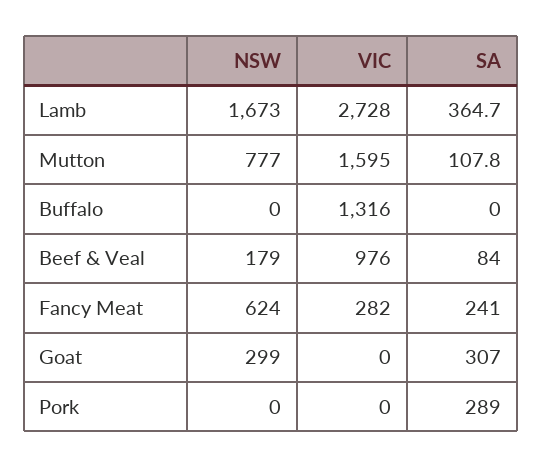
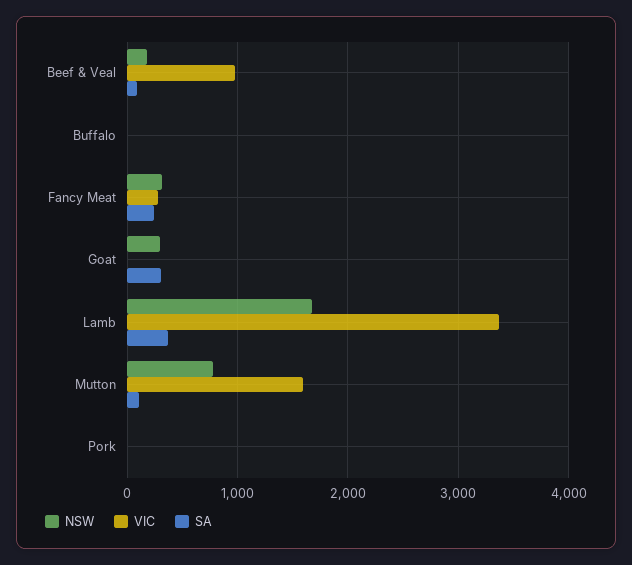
  {
    "NSW": {
      "Lamb": 1673,
      "Mutton": 777,
      "Buffalo": 0,
      "Beef & Veal": 179,
-     "Fancy Meat": 624,
+     "Fancy Meat": 300,
      "Goat": 299,
      "Pork": 0
    },
    "VIC": {
-     "Lamb": 2728,
+     "Lamb": 3400,
      "Mutton": 1595,
-     "Buffalo": 1316,
+     "Buffalo": 0,
      "Beef & Veal": 976,
      "Fancy Meat": 282,
      "Goat": 0,
      "Pork": 0
    },
    "SA": {
      "Lamb": 364.7,
      "Mutton": 107.8,
      "Buffalo": 0,
      "Beef & Veal": 84,
      "Fancy Meat": 241,
      "Goat": 307,
-     "Pork": 289
+     "Pork": 0
    }
  }

